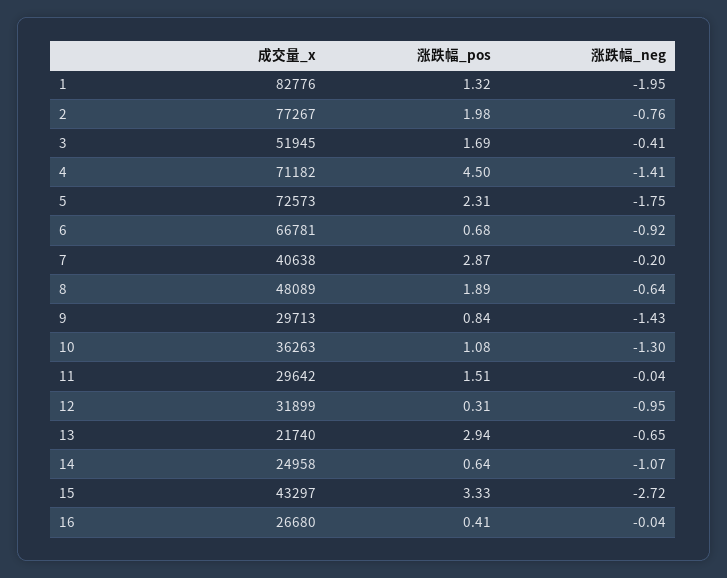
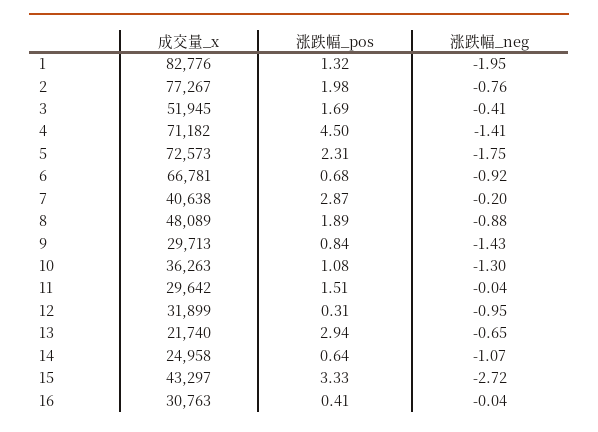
  {
    "成交量_x": {
      "1": 82776,
      "2": 77267,
      "3": 51945,
      "4": 71182,
      "5": 72573,
      "6": 66781,
      "7": 40638,
      "8": 48089,
      "9": 29713,
      "10": 36263,
      "11": 29642,
      "12": 31899,
      "13": 21740,
      "14": 24958,
      "15": 43297,
-     "16": 26680
+     "16": 30763
    },
    "涨跌幅_pos": {
      "1": 1.32,
      "2": 1.98,
      "3": 1.69,
      "4": 4.5,
      "5": 2.31,
      "6": 0.68,
      "7": 2.87,
      "8": 1.89,
      "9": 0.84,
      "10": 1.08,
      "11": 1.51,
      "12": 0.31,
      "13": 2.94,
      "14": 0.64,
      "15": 3.33,
      "16": 0.41
    },
    "涨跌幅_neg": {
      "1": -1.95,
      "2": -0.76,
      "3": -0.41,
      "4": -1.41,
      "5": -1.75,
      "6": -0.92,
      "7": -0.2,
-     "8": -0.64,
+     "8": -0.88,
      "9": -1.43,
      "10": -1.3,
      "11": -0.04,
      "12": -0.95,
      "13": -0.65,
      "14": -1.07,
      "15": -2.72,
      "16": -0.04
    }
  }

